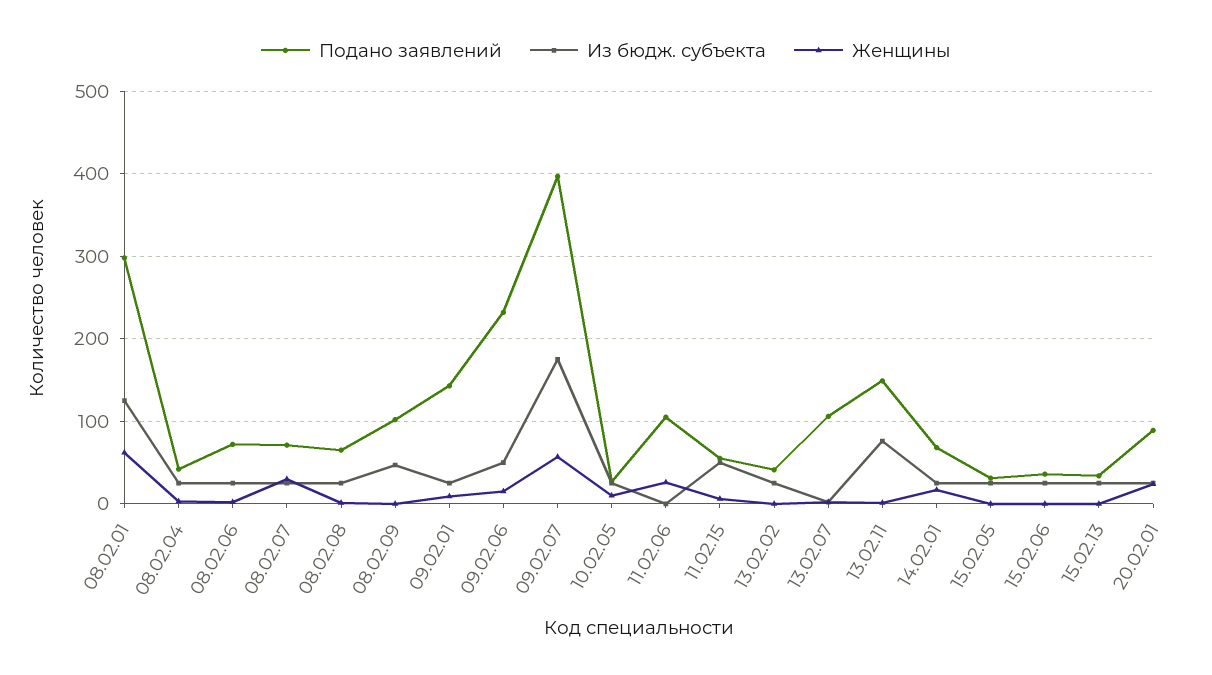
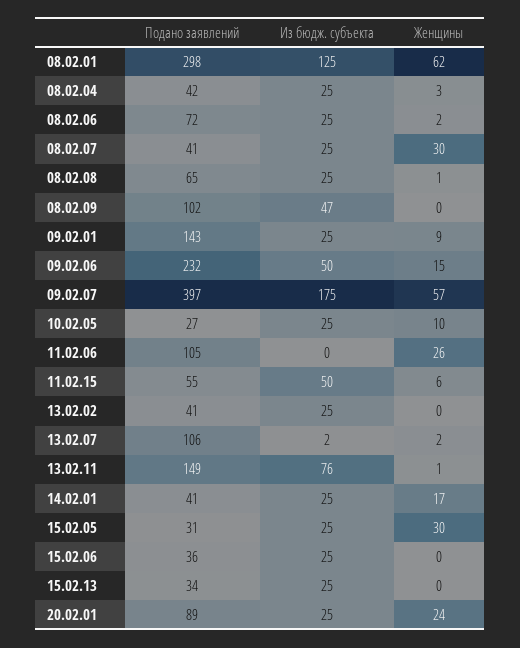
  {
    "Подано заявлений": {
      "08.02.01": 298,
      "08.02.04": 42,
      "08.02.06": 72,
-     "08.02.07": 70,
+     "08.02.07": 41,
      "08.02.08": 65,
      "08.02.09": 102,
      "09.02.01": 143,
      "09.02.06": 232,
      "09.02.07": 397,
      "10.02.05": 27,
      "11.02.06": 105,
      "11.02.15": 55,
      "13.02.02": 41,
      "13.02.07": 106,
      "13.02.11": 149,
-     "14.02.01": 70,
+     "14.02.01": 41,
      "15.02.05": 31,
      "15.02.06": 36,
      "15.02.13": 34,
      "20.02.01": 89
    },
    "Из бюдж. субъекта": {
      "08.02.01": 125,
      "08.02.04": 25,
      "08.02.06": 25,
      "08.02.07": 25,
      "08.02.08": 25,
      "08.02.09": 47,
      "09.02.01": 25,
      "09.02.06": 50,
      "09.02.07": 175,
      "10.02.05": 25,
      "11.02.06": 0,
      "11.02.15": 50,
      "13.02.02": 25,
      "13.02.07": 2,
      "13.02.11": 76,
      "14.02.01": 25,
      "15.02.05": 25,
      "15.02.06": 25,
      "15.02.13": 25,
      "20.02.01": 25
    },
    "Женщины": {
      "08.02.01": 62,
      "08.02.04": 3,
      "08.02.06": 2,
      "08.02.07": 30,
      "08.02.08": 1,
      "08.02.09": 0,
      "09.02.01": 9,
      "09.02.06": 15,
      "09.02.07": 57,
      "10.02.05": 10,
      "11.02.06": 26,
      "11.02.15": 6,
      "13.02.02": 0,
      "13.02.07": 2,
      "13.02.11": 1,
      "14.02.01": 17,
-     "15.02.05": 0,
+     "15.02.05": 30,
      "15.02.06": 0,
      "15.02.13": 0,
      "20.02.01": 24
    }
  }

